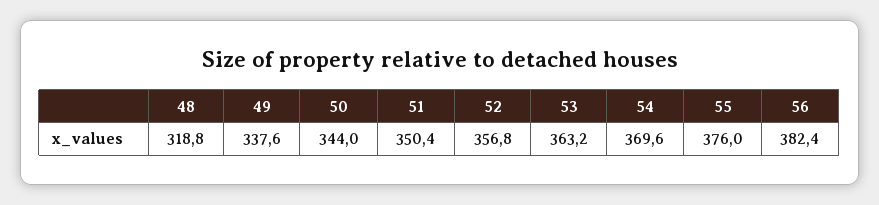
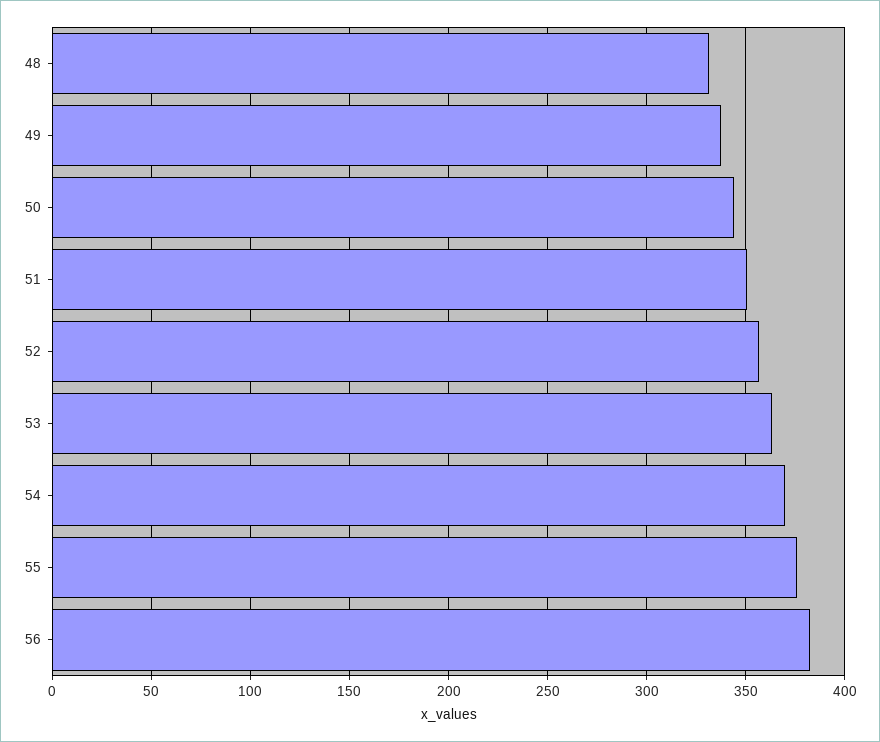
  {
-   "48": 318.8,
+   "48": 330,
    "49": 337.6,
    "50": 344,
    "51": 350.4,
    "52": 356.8,
    "53": 363.2,
    "54": 369.6,
    "55": 376,
    "56": 382.4
  }

